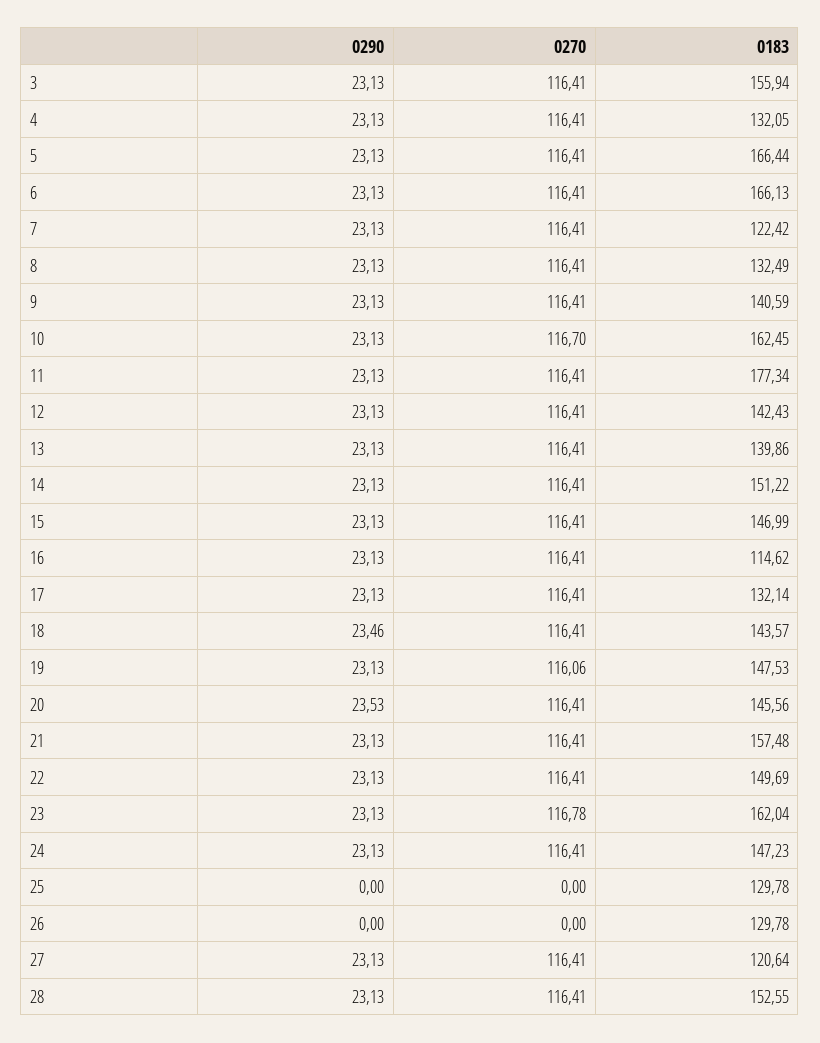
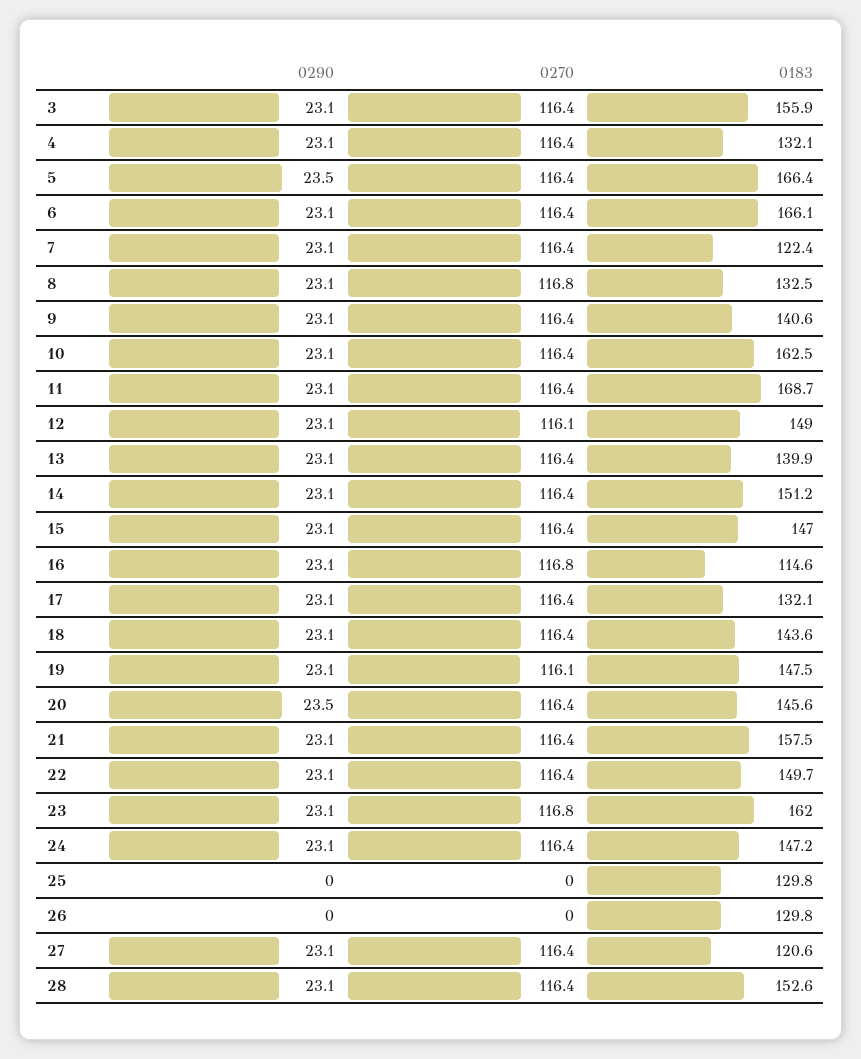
  {
    "0290": {
      "3": 23.13,
      "4": 23.13,
-     "5": 23.13,
+     "5": 23.5,
      "6": 23.13,
      "7": 23.13,
      "8": 23.13,
      "9": 23.13,
      "10": 23.13,
      "11": 23.13,
      "12": 23.13,
      "13": 23.13,
      "14": 23.13,
      "15": 23.13,
      "16": 23.13,
      "17": 23.13,
-     "18": 23.46,
+     "18": 23.1,
      "19": 23.13,
      "20": 23.53,
      "21": 23.13,
      "22": 23.13,
      "23": 23.13,
      "24": 23.13,
      "25": 0,
      "26": 0,
      "27": 23.13,
      "28": 23.13
    },
    "0270": {
      "3": 116.41,
      "4": 116.41,
      "5": 116.41,
      "6": 116.41,
      "7": 116.41,
-     "8": 116.41,
+     "8": 116.8,
      "9": 116.41,
-     "10": 116.7,
+     "10": 116.4,
      "11": 116.41,
-     "12": 116.41,
+     "12": 116.1,
      "13": 116.41,
      "14": 116.41,
      "15": 116.41,
-     "16": 116.41,
+     "16": 116.8,
      "17": 116.41,
      "18": 116.41,
      "19": 116.06,
      "20": 116.41,
      "21": 116.41,
      "22": 116.41,
      "23": 116.78,
      "24": 116.41,
      "25": 0,
      "26": 0,
      "27": 116.41,
      "28": 116.41
    },
    "0183": {
      "3": 155.94,
      "4": 132.05,
      "5": 166.44,
      "6": 166.13,
      "7": 122.42,
      "8": 132.49,
      "9": 140.59,
      "10": 162.45,
-     "11": 177.34,
+     "11": 168.7,
-     "12": 142.43,
+     "12": 149,
      "13": 139.86,
      "14": 151.22,
      "15": 146.99,
      "16": 114.62,
      "17": 132.14,
      "18": 143.57,
      "19": 147.53,
      "20": 145.56,
      "21": 157.48,
      "22": 149.69,
      "23": 162.04,
      "24": 147.23,
      "25": 129.78,
      "26": 129.78,
      "27": 120.64,
      "28": 152.55
    }
  }

